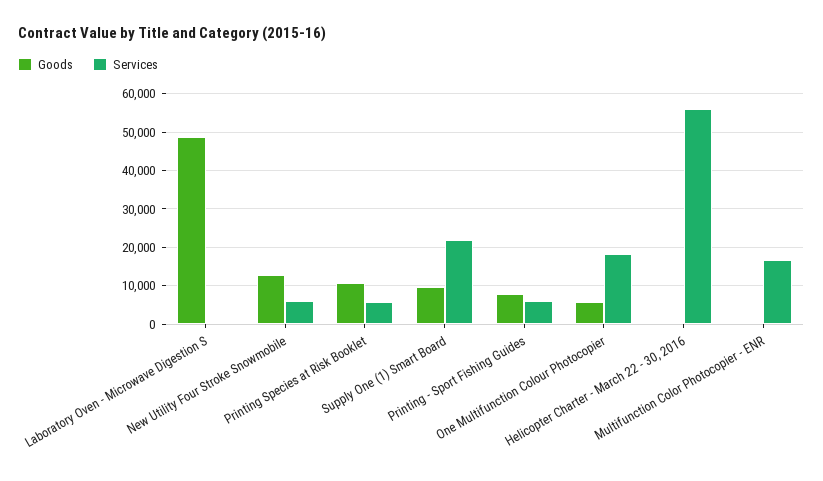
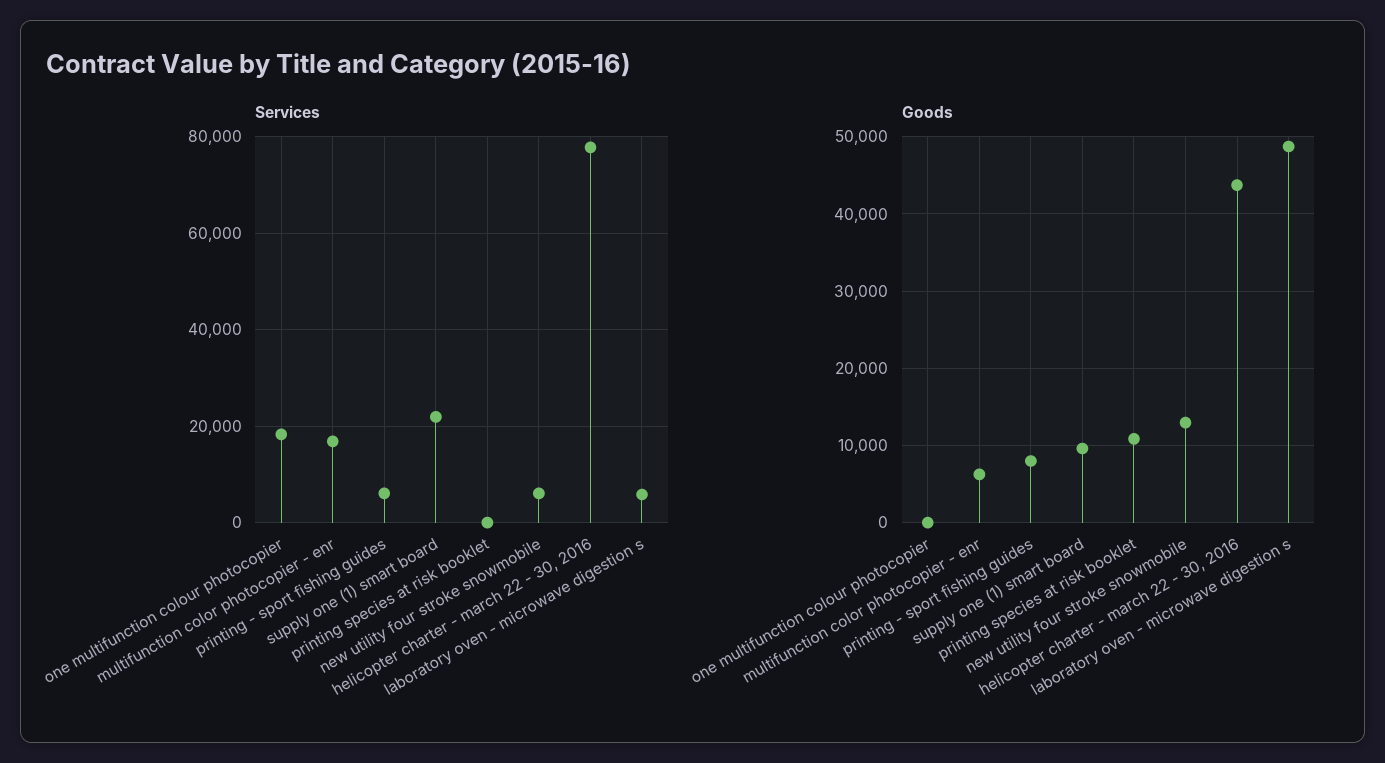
  {
    "Goods": {
      "Laboratory Oven - Microwave Digestion S": 49000,
      "New Utility Four Stroke Snowmobile": 13000,
      "Printing Species at Risk Booklet": 11000,
      "Supply One (1) Smart Board": 10000,
      "Printing - Sport Fishing Guides": 8000,
-     "One Multifunction Colour Photocopier": 6000,
+     "One Multifunction Colour Photocopier": 0,
-     "Helicopter Charter - March 22 - 30, 2016": 0,
+     "Helicopter Charter - March 22 - 30, 2016": 44000,
-     "Multifunction Color Photocopier - ENR": 0
+     "Multifunction Color Photocopier - ENR": 6000
    },
    "Services": {
-     "Laboratory Oven - Microwave Digestion S": 0,
+     "Laboratory Oven - Microwave Digestion S": 6000,
      "New Utility Four Stroke Snowmobile": 6000,
-     "Printing Species at Risk Booklet": 6000,
+     "Printing Species at Risk Booklet": 0,
      "Supply One (1) Smart Board": 22000,
      "Printing - Sport Fishing Guides": 6000,
      "One Multifunction Colour Photocopier": 18000,
-     "Helicopter Charter - March 22 - 30, 2016": 56000,
+     "Helicopter Charter - March 22 - 30, 2016": 78000,
      "Multifunction Color Photocopier - ENR": 16000
    }
  }

